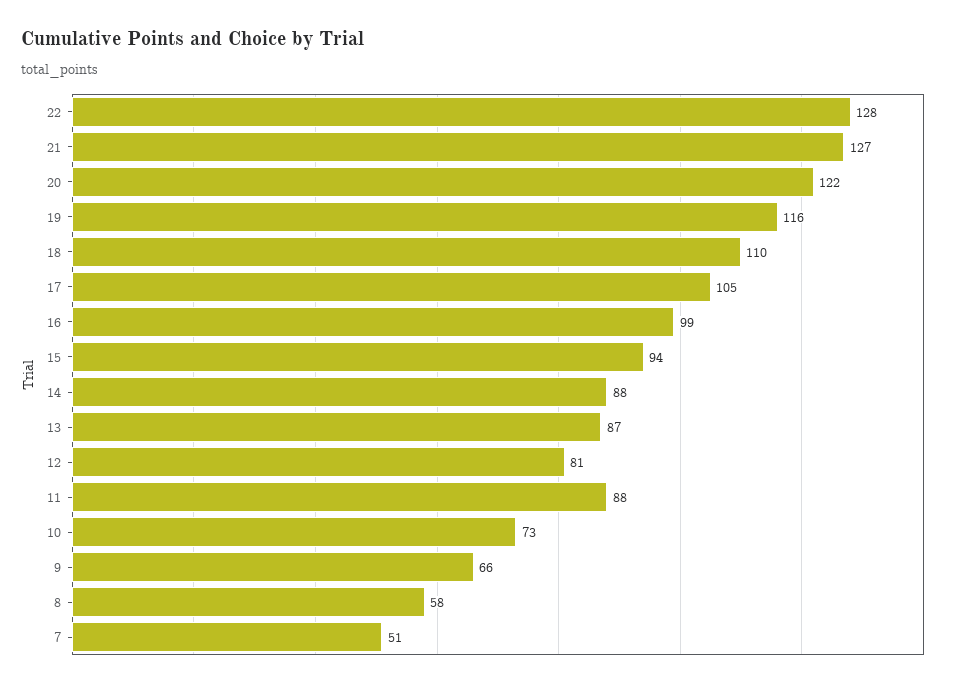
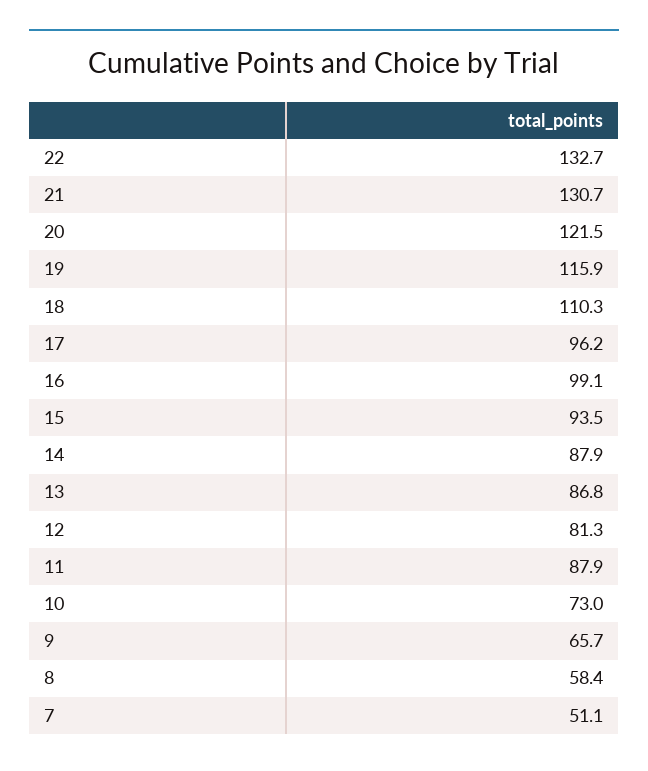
  {
-   "22": 128,
+   "22": 132.7,
-   "21": 127,
+   "21": 130.7,
    "20": 121.5,
    "19": 115.9,
    "18": 110.3,
-   "17": 105,
+   "17": 96.2,
    "16": 99.1,
    "15": 93.5,
    "14": 87.9,
    "13": 86.8,
    "12": 81.3,
    "11": 87.9,
    "10": 73,
    "9": 65.7,
    "8": 58.4,
    "7": 51.1
  }

